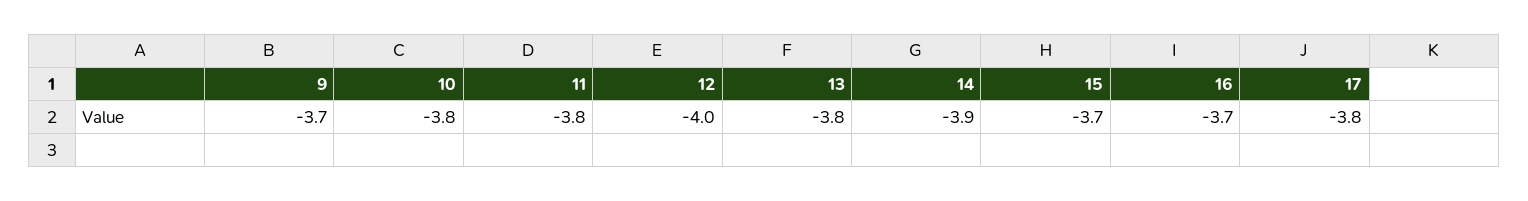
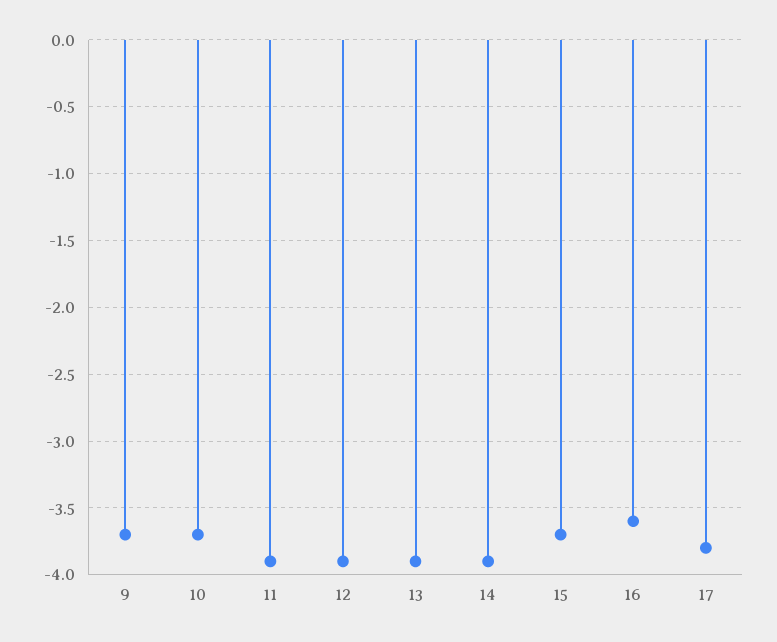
  {
    "9": -3.7,
-   "10": -3.8,
+   "10": -3.7,
-   "11": -3.8,
+   "11": -3.9,
-   "12": -4,
+   "12": -3.9,
-   "13": -3.8,
+   "13": -3.9,
    "14": -3.9,
    "15": -3.7,
-   "16": -3.7,
+   "16": -3.6,
    "17": -3.8
  }

